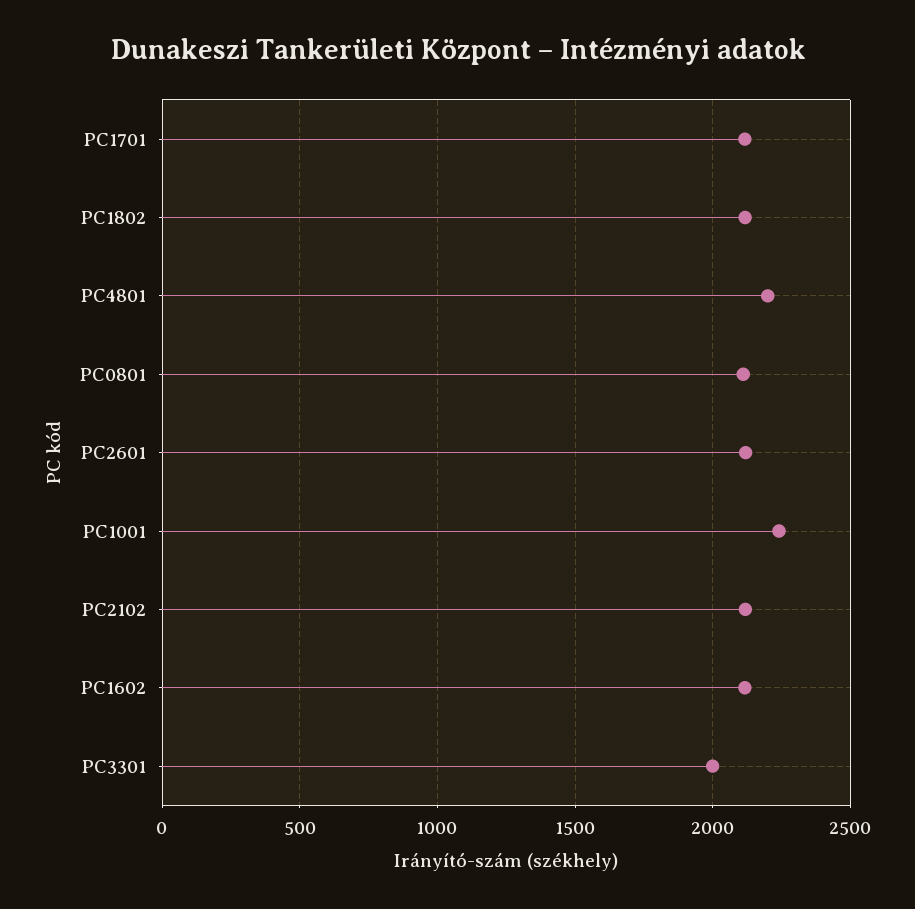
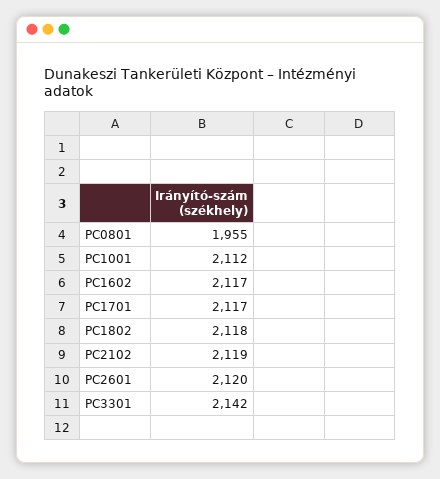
  {
    "PC1701": 2117,
    "PC1802": 2118,
-   "PC4801": 2200,
-   "PC0801": 2100,
+   "PC0801": 1955,
    "PC2601": 2120,
-   "PC1001": 2250,
+   "PC1001": 2112,
    "PC2102": 2119,
    "PC1602": 2117,
-   "PC3301": 2000
+   "PC3301": 2142
  }

